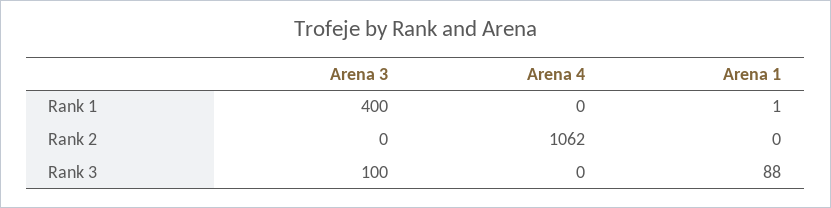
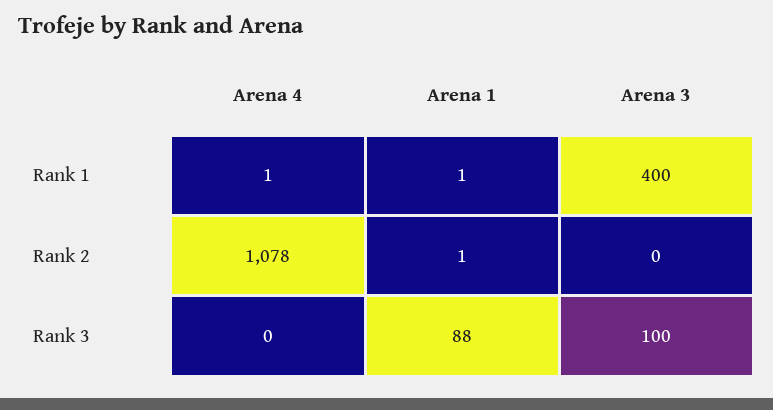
  {
    "Arena 3": {
      "Rank 1": 400,
      "Rank 2": 0,
      "Rank 3": 100
    },
    "Arena 4": {
-     "Rank 1": 0,
+     "Rank 1": 1,
-     "Rank 2": 1062,
+     "Rank 2": 1078,
      "Rank 3": 0
    },
    "Arena 1": {
      "Rank 1": 1,
-     "Rank 2": 0,
+     "Rank 2": 1,
      "Rank 3": 88
    }
  }

